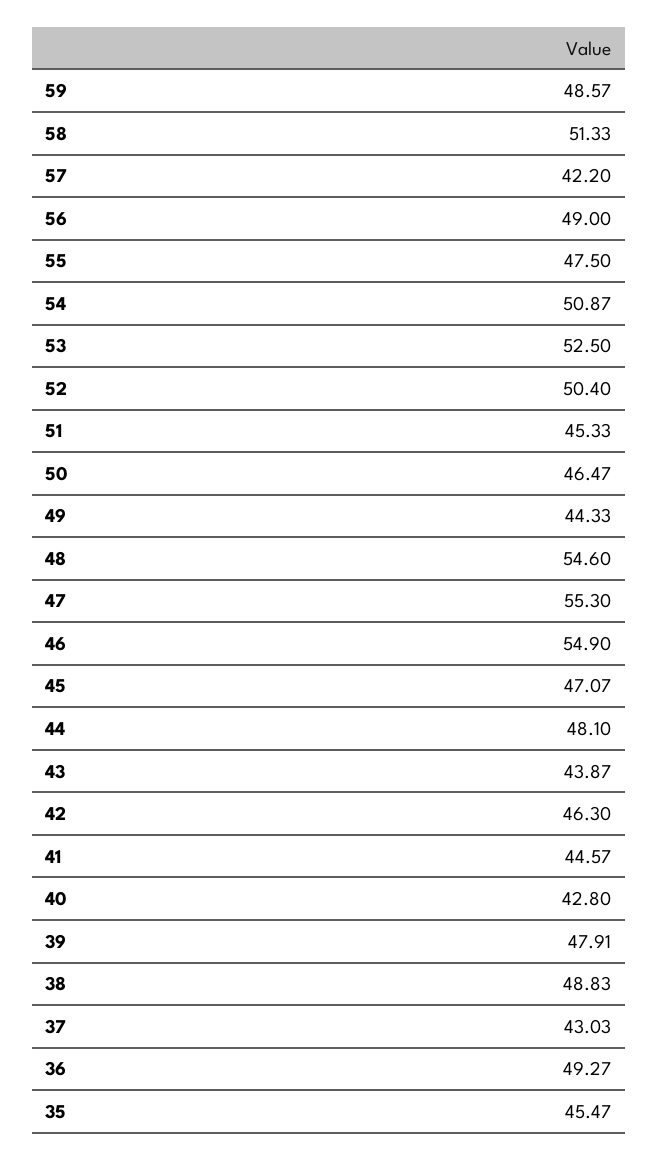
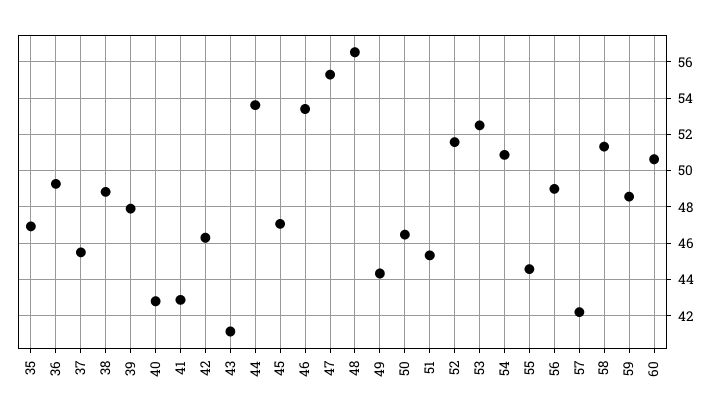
  {
    "59": 48.57,
    "58": 51.33,
    "57": 42.2,
    "56": 49,
-   "55": 47.5,
+   "55": 44.5,
    "54": 50.87,
    "53": 52.5,
-   "52": 50.4,
+   "52": 51.5,
    "51": 45.33,
    "50": 46.47,
    "49": 44.33,
-   "48": 54.6,
+   "48": 56.5,
    "47": 55.3,
-   "46": 54.9,
+   "46": 53.5,
    "45": 47.07,
-   "44": 48.1,
+   "44": 53.5,
-   "43": 43.87,
+   "43": 41,
    "42": 46.3,
-   "41": 44.57,
+   "41": 43,
    "40": 42.8,
    "39": 47.91,
    "38": 48.83,
-   "37": 43.03,
+   "37": 45.5,
    "36": 49.27,
-   "35": 45.47
+   "35": 47,
+   "60": 50.5
  }

